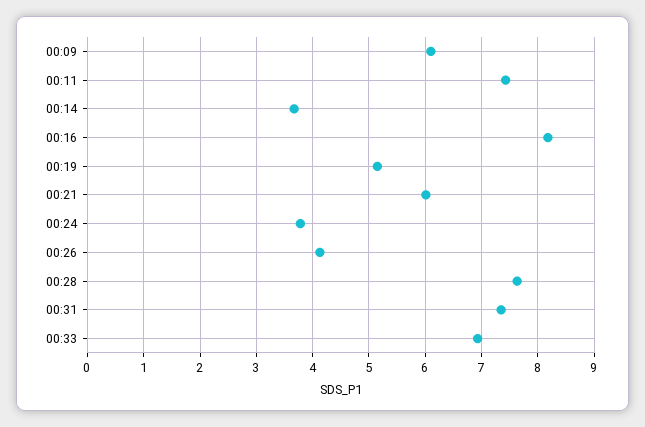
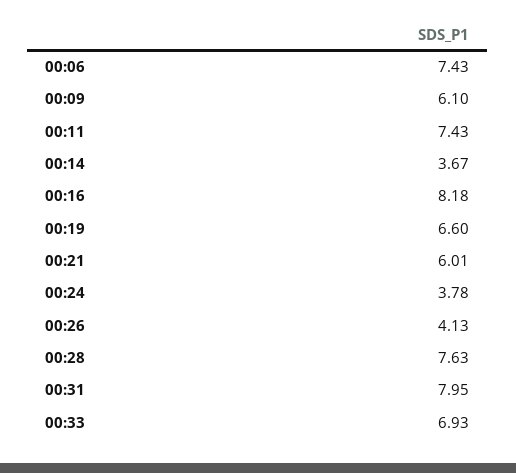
  {
    "00:09": 6.1,
    "00:11": 7.43,
    "00:14": 3.67,
    "00:16": 8.18,
-   "00:19": 5.2,
+   "00:19": 6.6,
    "00:21": 6.01,
    "00:24": 3.78,
    "00:26": 4.13,
    "00:28": 7.63,
-   "00:31": 7.4,
+   "00:31": 7.95,
-   "00:33": 6.93
+   "00:33": 6.93,
+   "00:06": 7.43
  }

